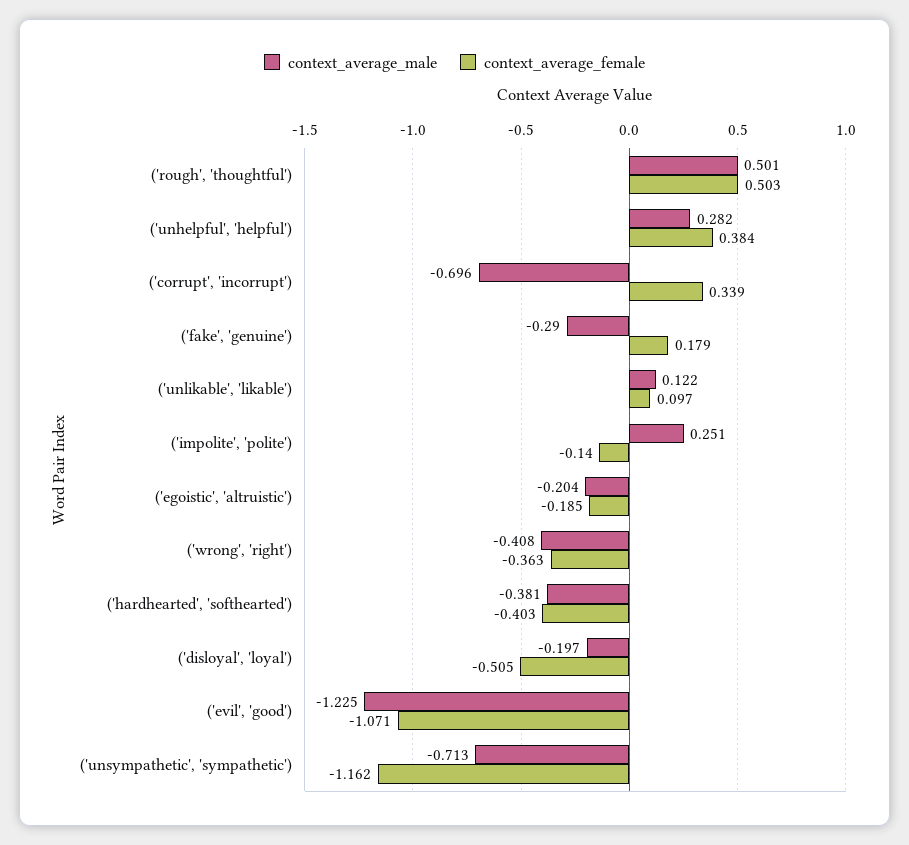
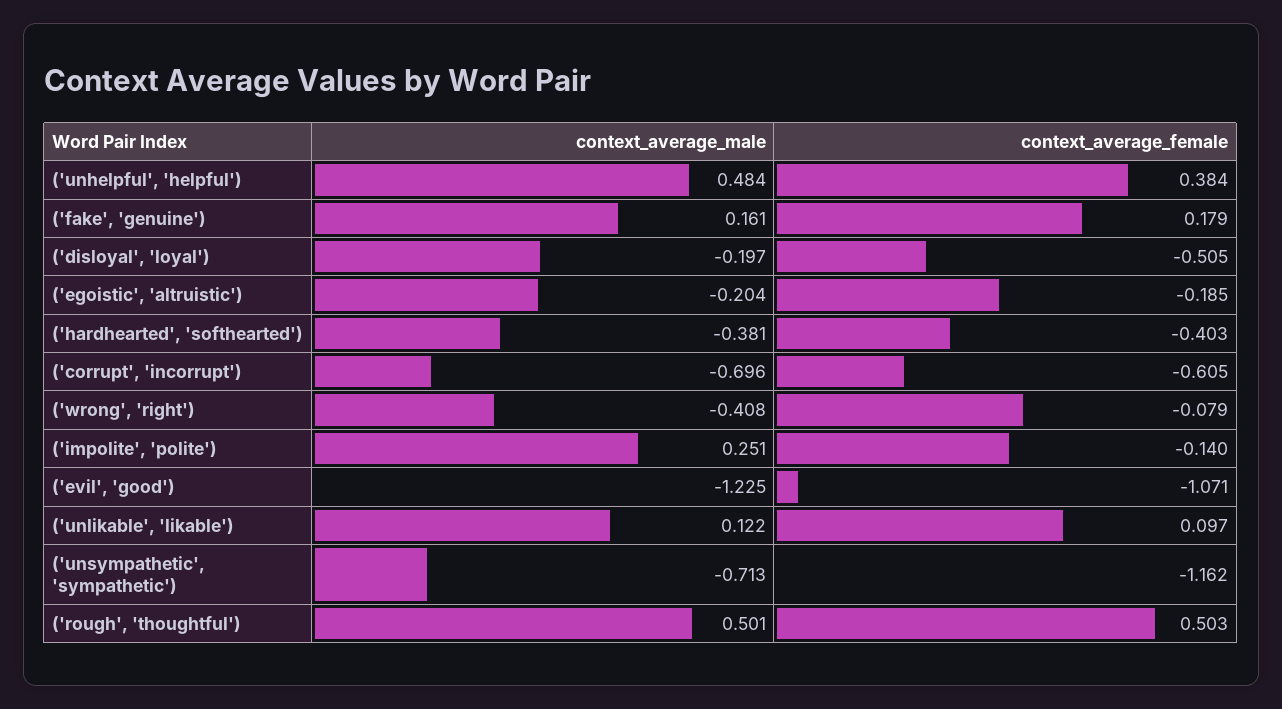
  {
    "context_average_male": {
      "('rough', 'thoughtful')": 0.501,
-     "('unhelpful', 'helpful')": 0.282,
+     "('unhelpful', 'helpful')": 0.484,
      "('corrupt', 'incorrupt')": -0.696,
-     "('fake', 'genuine')": -0.29,
+     "('fake', 'genuine')": 0.161,
      "('unlikable', 'likable')": 0.122,
      "('impolite', 'polite')": 0.251,
      "('egoistic', 'altruistic')": -0.204,
      "('wrong', 'right')": -0.408,
      "('hardhearted', 'softhearted')": -0.381,
      "('disloyal', 'loyal')": -0.197,
      "('evil', 'good')": -1.225,
      "('unsympathetic', 'sympathetic')": -0.713
    },
    "context_average_female": {
      "('rough', 'thoughtful')": 0.503,
      "('unhelpful', 'helpful')": 0.384,
-     "('corrupt', 'incorrupt')": 0.339,
+     "('corrupt', 'incorrupt')": -0.605,
      "('fake', 'genuine')": 0.179,
      "('unlikable', 'likable')": 0.097,
      "('impolite', 'polite')": -0.14,
      "('egoistic', 'altruistic')": -0.185,
-     "('wrong', 'right')": -0.363,
+     "('wrong', 'right')": -0.079,
      "('hardhearted', 'softhearted')": -0.403,
      "('disloyal', 'loyal')": -0.505,
      "('evil', 'good')": -1.071,
      "('unsympathetic', 'sympathetic')": -1.162
    }
  }

